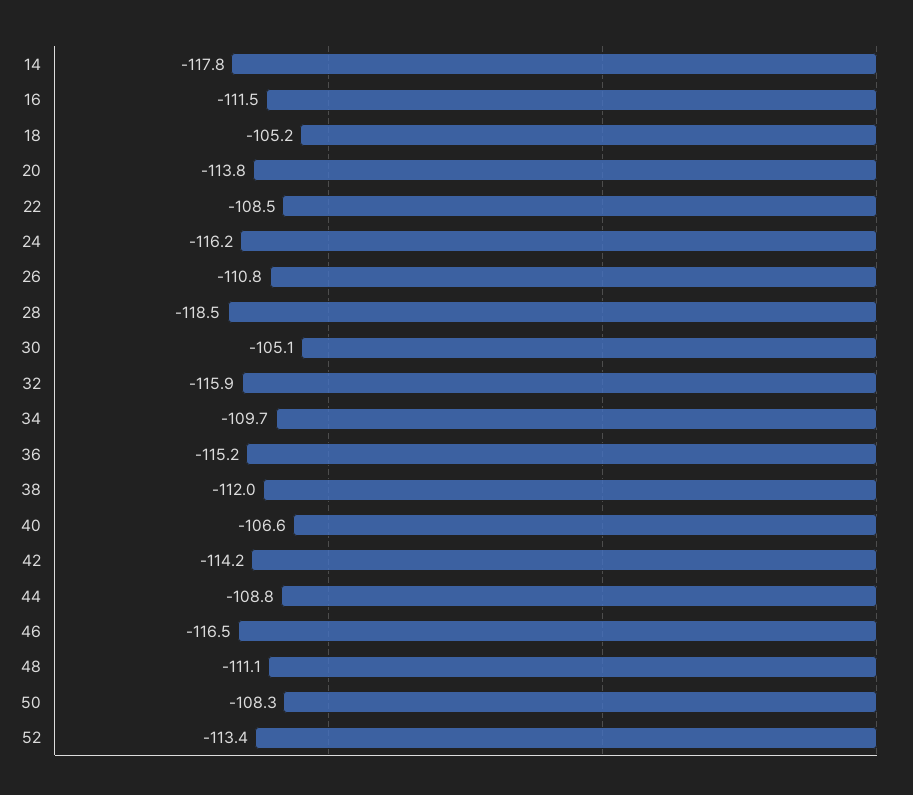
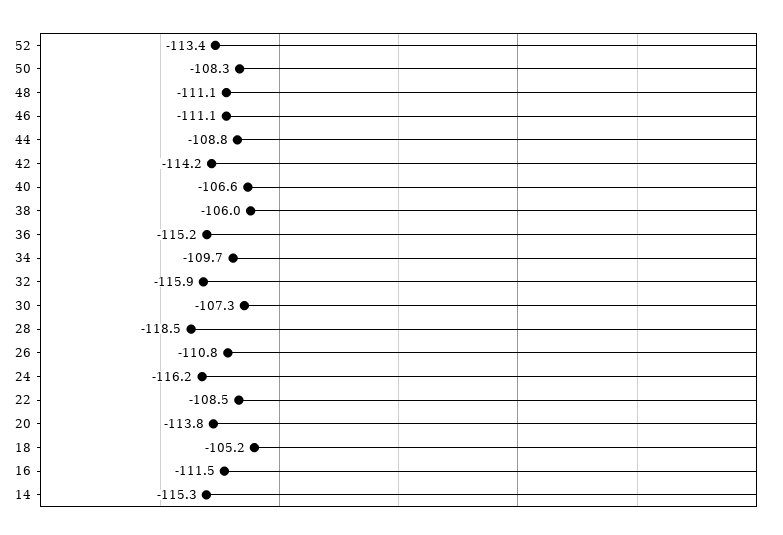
  {
-   "14": -117.8,
+   "14": -115.3,
    "16": -111.5,
    "18": -105.2,
    "20": -113.8,
    "22": -108.5,
    "24": -116.2,
    "26": -110.8,
    "28": -118.5,
-   "30": -105.1,
+   "30": -107.3,
    "32": -115.9,
    "34": -109.7,
    "36": -115.2,
-   "38": -112,
+   "38": -106,
    "40": -106.6,
    "42": -114.2,
    "44": -108.8,
-   "46": -116.5,
+   "46": -111.1,
    "48": -111.1,
    "50": -108.3,
    "52": -113.4
  }

